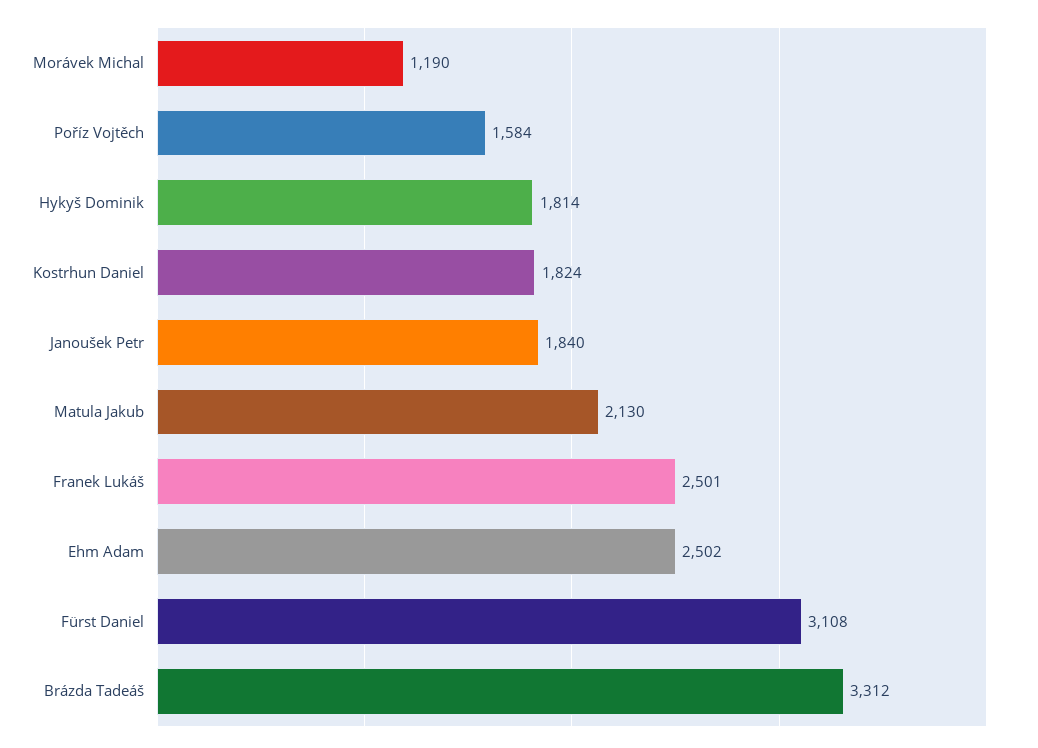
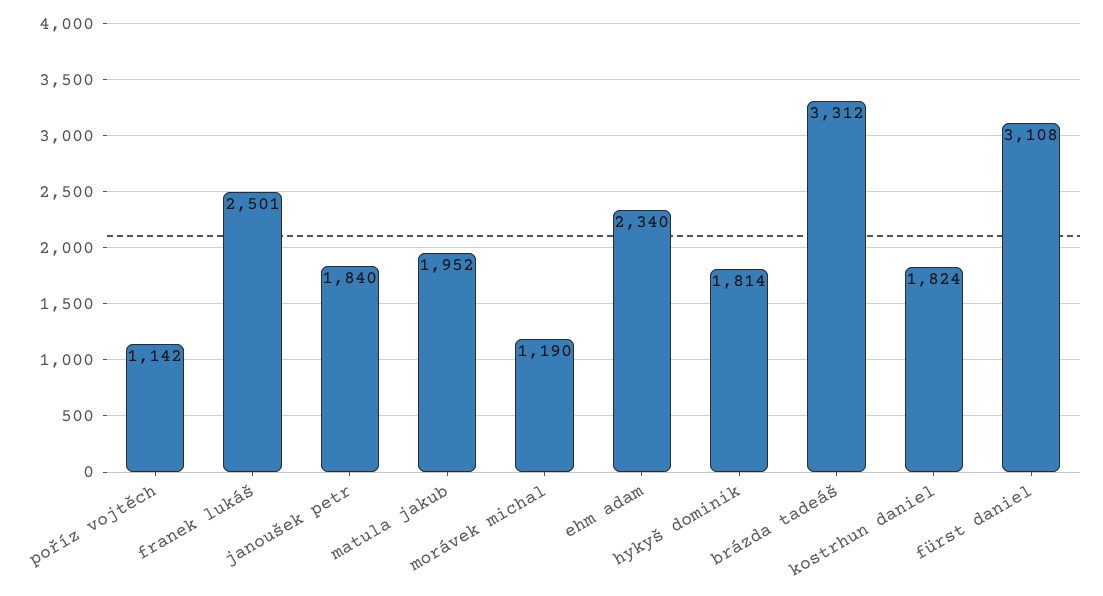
  {
    "Morávek Michal": 1190,
-   "Poříz Vojtěch": 1584,
+   "Poříz Vojtěch": 1142,
    "Hykyš Dominik": 1814,
    "Kostrhun Daniel": 1824,
    "Janoušek Petr": 1840,
-   "Matula Jakub": 2130,
+   "Matula Jakub": 1952,
    "Franek Lukáš": 2501,
-   "Ehm Adam": 2502,
+   "Ehm Adam": 2340,
    "Fürst Daniel": 3108,
    "Brázda Tadeáš": 3312
  }

